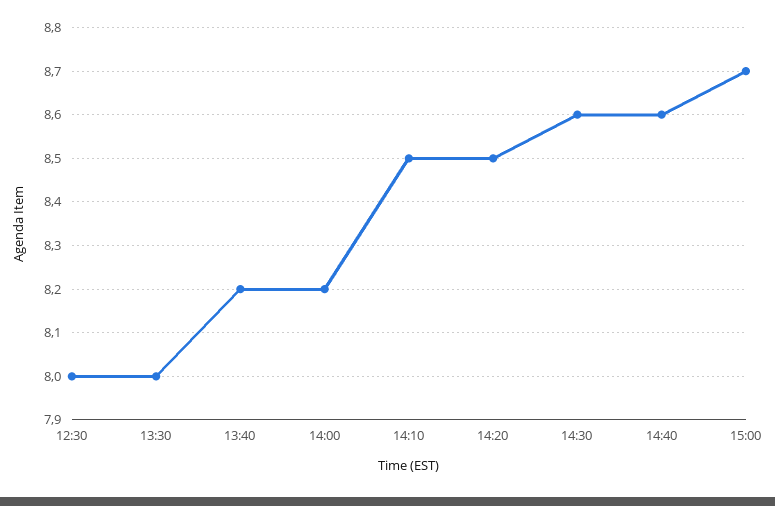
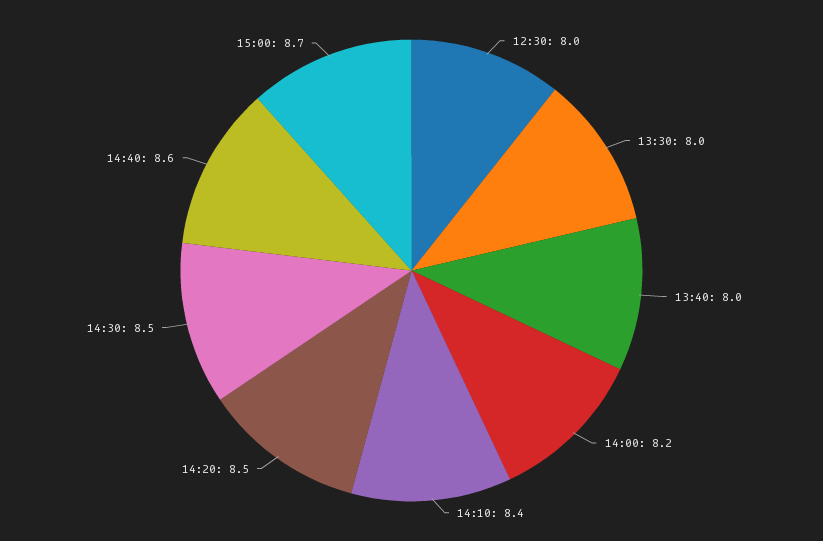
  {
    "12:30": 8,
    "13:30": 8,
-   "13:40": 8.2,
+   "13:40": 8,
    "14:00": 8.2,
-   "14:10": 8.5,
+   "14:10": 8.4,
    "14:20": 8.5,
-   "14:30": 8.6,
+   "14:30": 8.5,
    "14:40": 8.6,
    "15:00": 8.7
  }

